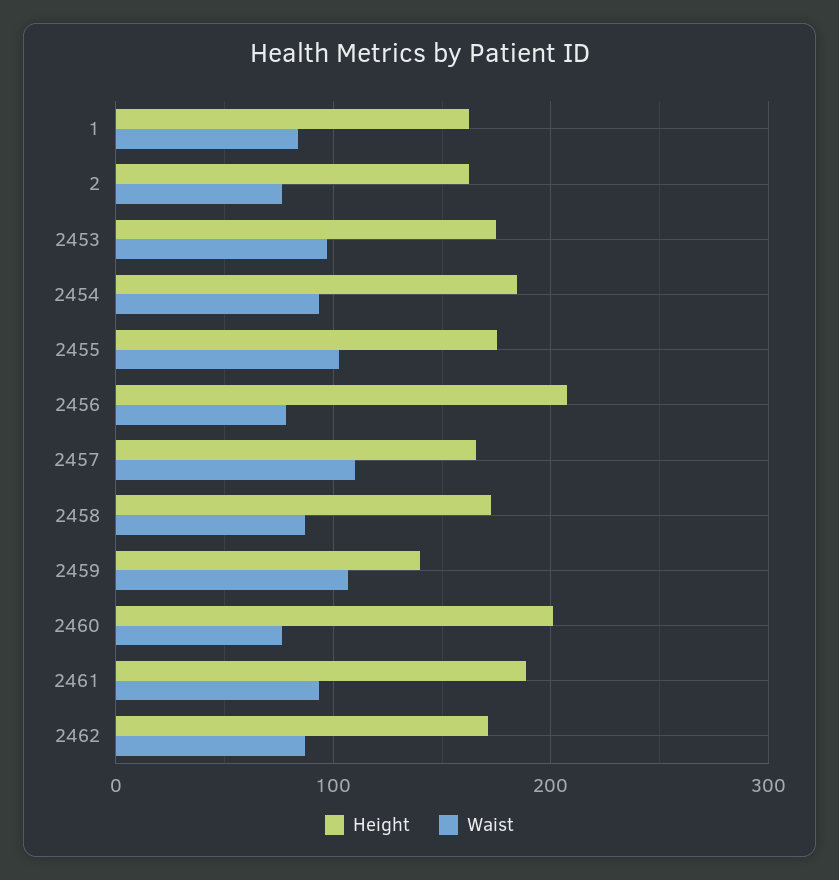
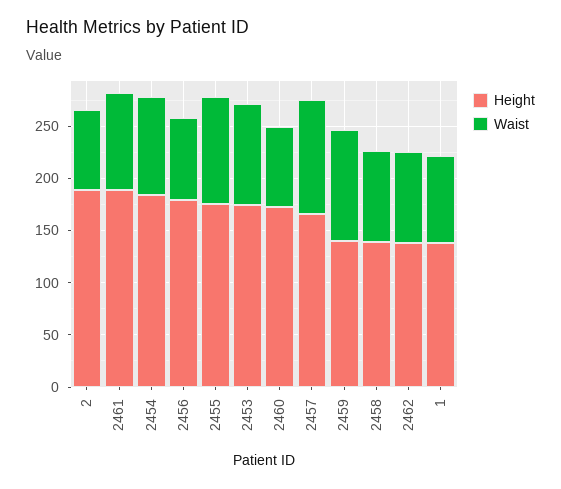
  {
    "Height": {
-     "1": 160,
+     "1": 140,
-     "2": 160,
+     "2": 190,
      "2453": 170,
      "2454": 180,
      "2455": 180,
-     "2456": 210,
+     "2456": 180,
      "2457": 170,
-     "2458": 170,
+     "2458": 140,
      "2459": 140,
-     "2460": 200,
+     "2460": 170,
      "2461": 190,
-     "2462": 170
+     "2462": 140
    },
    "Waist": {
      "1": 80,
      "2": 80,
      "2453": 100,
      "2454": 90,
      "2455": 100,
      "2456": 80,
      "2457": 110,
      "2458": 90,
      "2459": 110,
      "2460": 80,
      "2461": 90,
      "2462": 90
    }
  }

